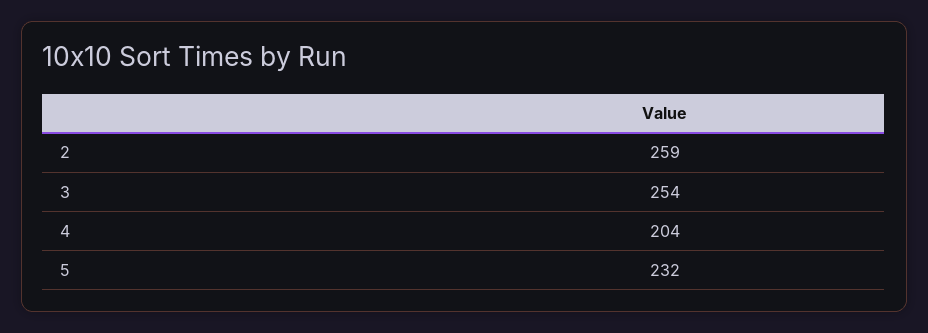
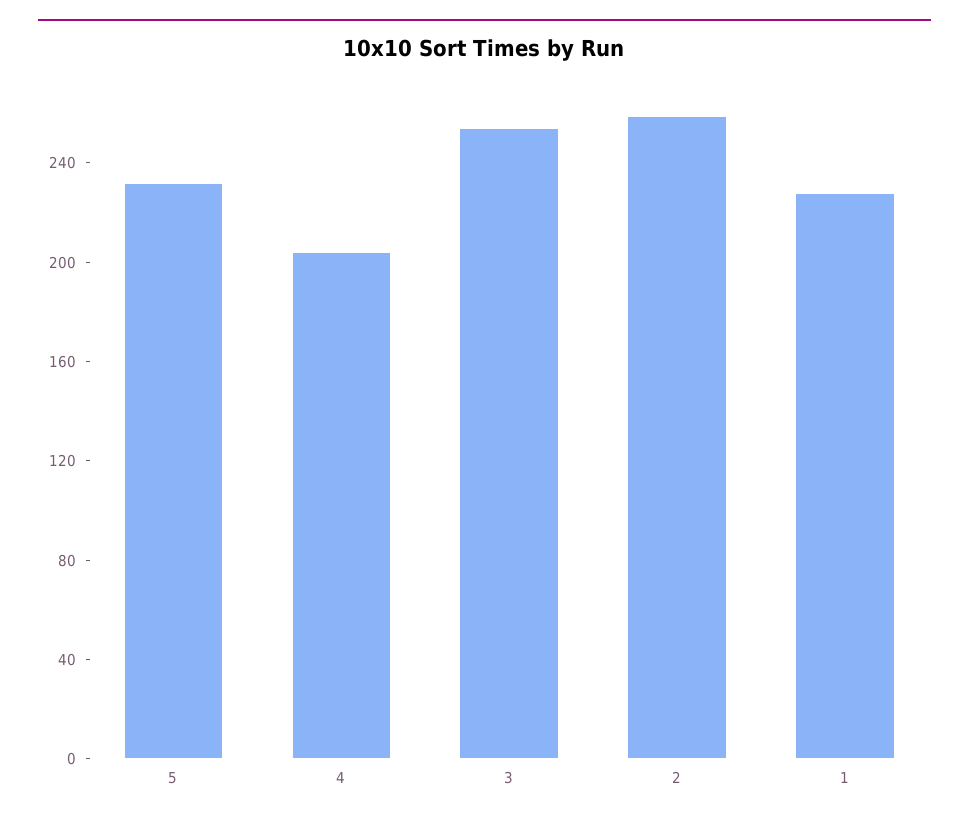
  {
    "2": 259,
    "3": 254,
    "4": 204,
-   "5": 232
+   "5": 232,
+   "1": 230
  }

